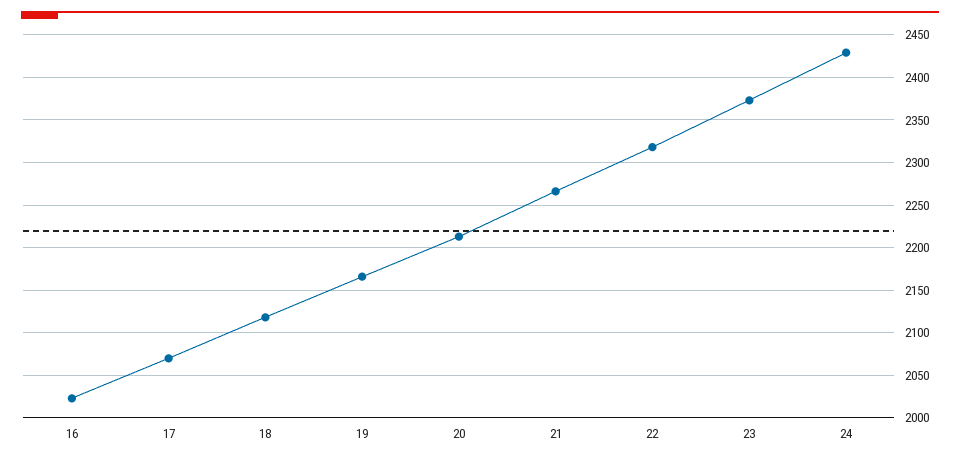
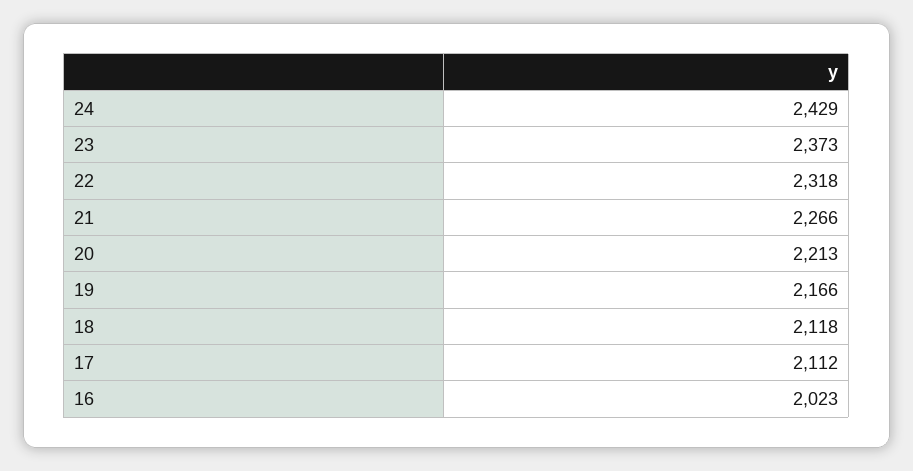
  {
    "16": 2023,
-   "17": 2070,
+   "17": 2112,
    "18": 2118,
    "19": 2166,
    "20": 2213,
    "21": 2266,
    "22": 2318,
    "23": 2373,
    "24": 2429
  }

